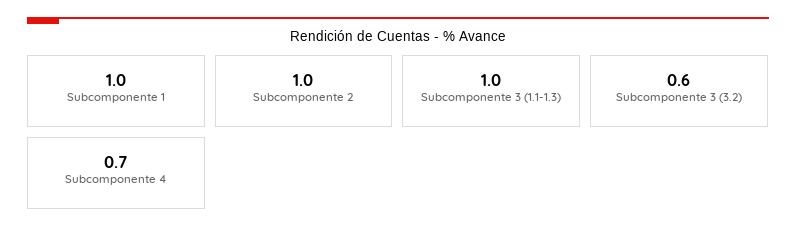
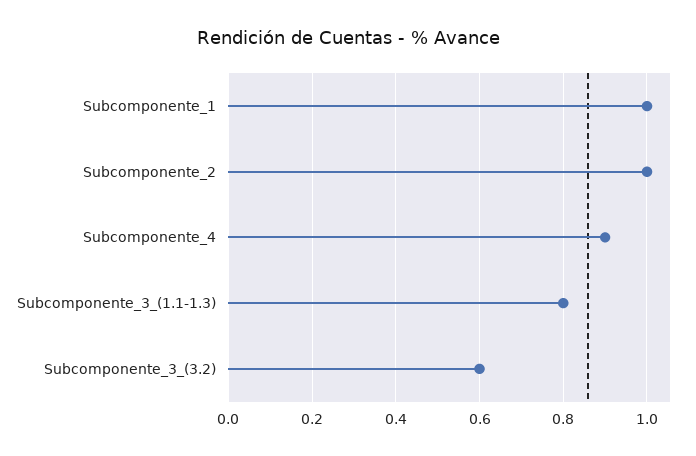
  {
    "Subcomponente 1": 1,
    "Subcomponente 2": 1,
-   "Subcomponente 3 (1.1-1.3)": 1,
+   "Subcomponente 3 (1.1-1.3)": 0.8,
    "Subcomponente 3 (3.2)": 0.6,
-   "Subcomponente 4": 0.7
+   "Subcomponente 4": 0.9
  }

